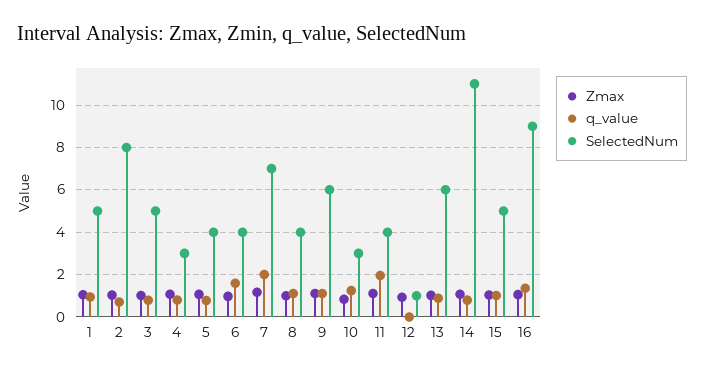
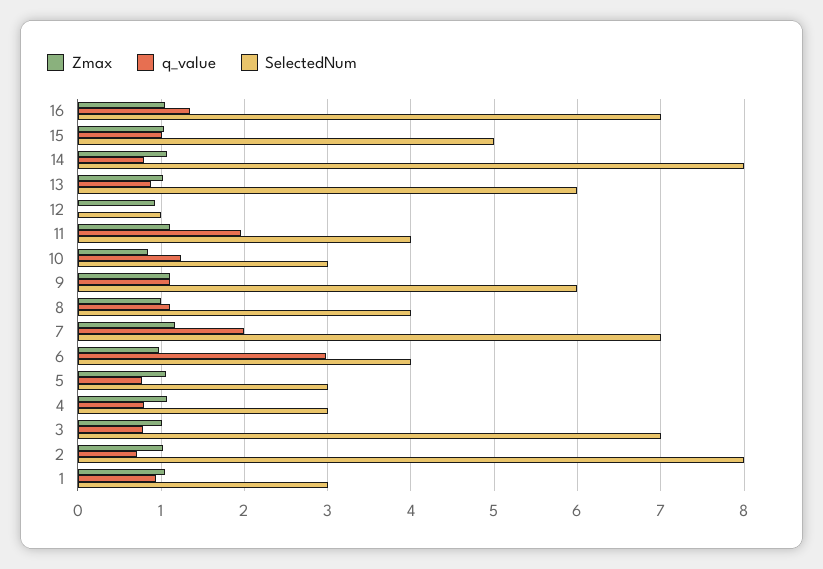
  {
    "Zmax": {
      "1": 1,
      "2": 1,
      "3": 1,
      "4": 1.1,
      "5": 1.1,
      "6": 1,
      "7": 1.2,
      "8": 1,
      "9": 1.1,
      "10": 0.8,
      "11": 1.1,
      "12": 0.9,
      "13": 1,
      "14": 1.1,
      "15": 1,
      "16": 1.1
    },
    "q_value": {
      "1": 0.9,
      "2": 0.7,
      "3": 0.8,
      "4": 0.8,
      "5": 0.8,
-     "6": 1.5,
+     "6": 3,
      "7": 2,
      "8": 1.1,
      "9": 1.1,
      "10": 1.2,
      "11": 2,
      "12": 0,
      "13": 0.9,
      "14": 0.8,
      "15": 1,
      "16": 1.3
    },
    "SelectedNum": {
-     "1": 5,
+     "1": 3,
      "2": 8,
-     "3": 5,
+     "3": 7,
      "4": 3,
-     "5": 4,
+     "5": 3,
      "6": 4,
      "7": 7,
      "8": 4,
      "9": 6,
      "10": 3,
      "11": 4,
      "12": 1,
      "13": 6,
-     "14": 11,
+     "14": 8,
      "15": 5,
-     "16": 9
+     "16": 7
    }
  }

